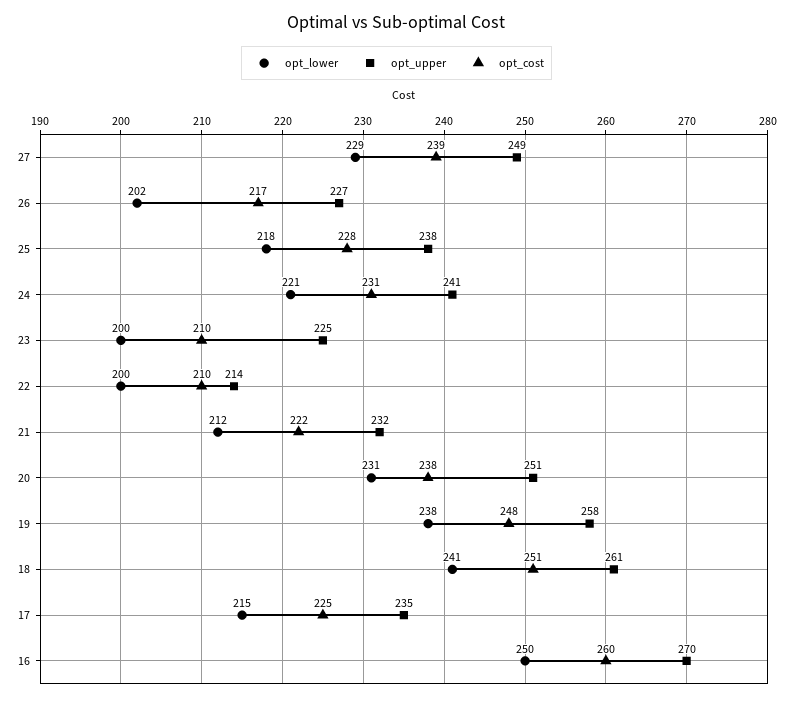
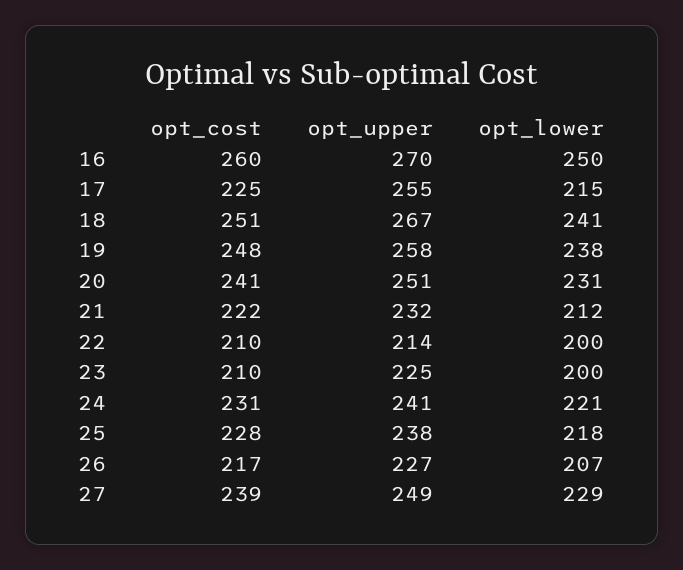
  {
    "opt_lower": {
      "27": 229,
-     "26": 202,
+     "26": 207,
      "25": 218,
      "24": 221,
      "23": 200,
      "22": 200,
      "21": 212,
      "20": 231,
      "19": 238,
      "18": 241,
      "17": 215,
      "16": 250
    },
    "opt_upper": {
      "27": 249,
      "26": 227,
      "25": 238,
      "24": 241,
      "23": 225,
      "22": 214,
      "21": 232,
      "20": 251,
      "19": 258,
-     "18": 261,
+     "18": 267,
-     "17": 235,
+     "17": 255,
      "16": 270
    },
    "opt_cost": {
      "27": 239,
      "26": 217,
      "25": 228,
      "24": 231,
      "23": 210,
      "22": 210,
      "21": 222,
-     "20": 238,
+     "20": 241,
      "19": 248,
      "18": 251,
      "17": 225,
      "16": 260
    }
  }

